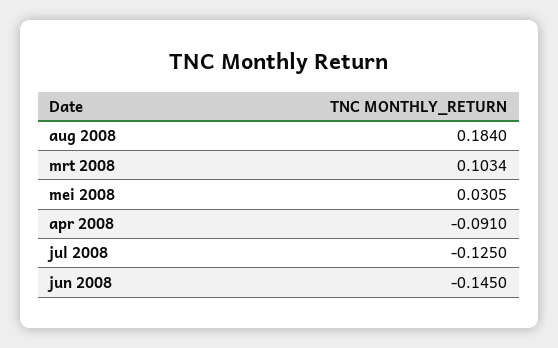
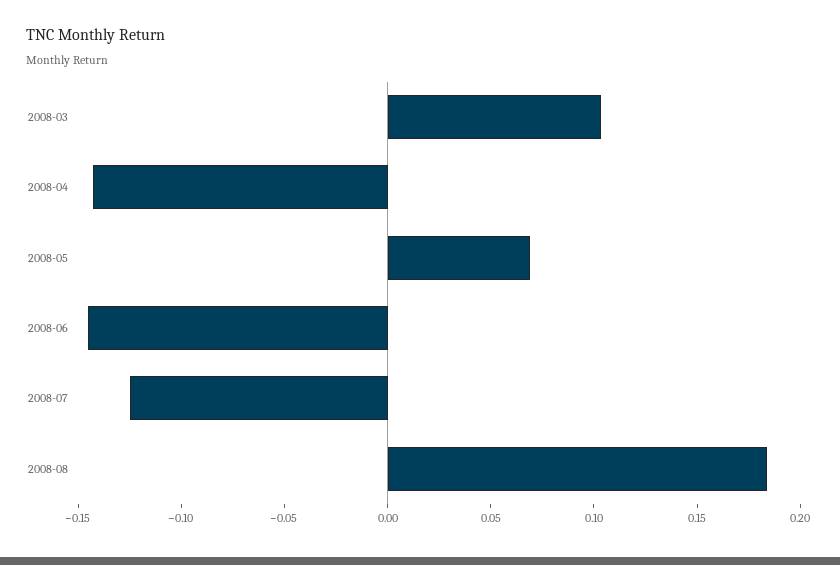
  {
    "aug 2008": 0.184,
    "mrt 2008": 0.1034,
-   "mei 2008": 0.0305,
+   "mei 2008": 0.07,
-   "apr 2008": -0.091,
+   "apr 2008": -0.14,
    "jul 2008": -0.125,
    "jun 2008": -0.145
  }

